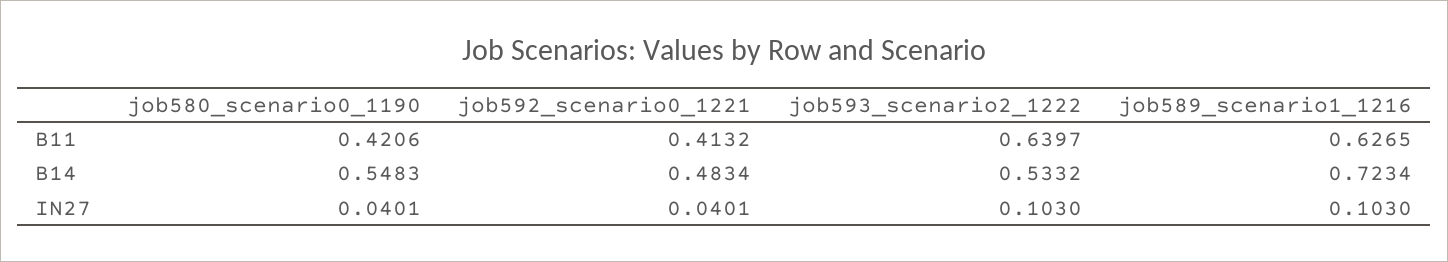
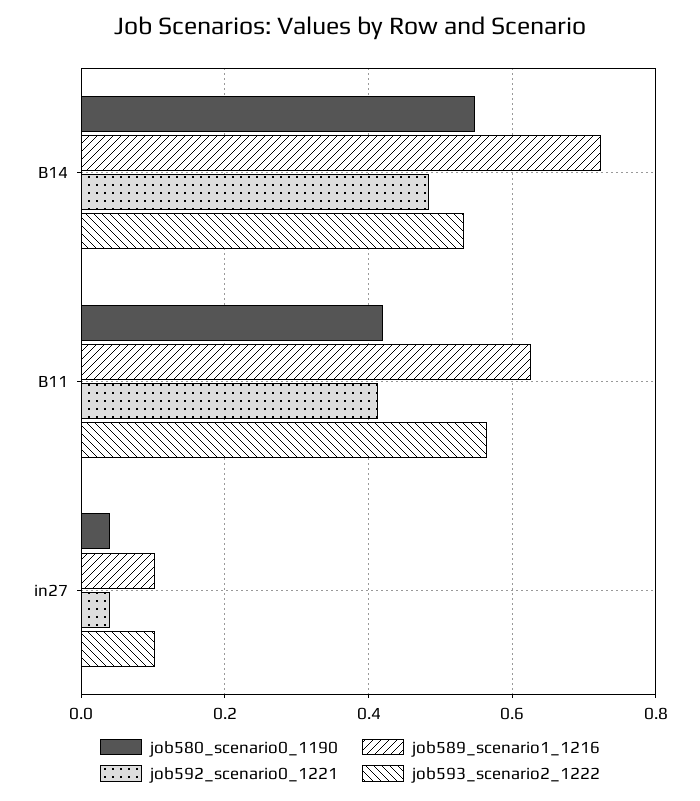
  {
    "job580_scenario0_1190": {
      "B11": 0.4206,
      "B14": 0.5483,
      "IN27": 0.0401
    },
    "job592_scenario0_1221": {
      "B11": 0.4132,
      "B14": 0.4834,
      "IN27": 0.0401
    },
    "job593_scenario2_1222": {
-     "B11": 0.6397,
+     "B11": 0.56,
      "B14": 0.5332,
      "IN27": 0.103
    },
    "job589_scenario1_1216": {
      "B11": 0.6265,
      "B14": 0.7234,
      "IN27": 0.103
    }
  }

